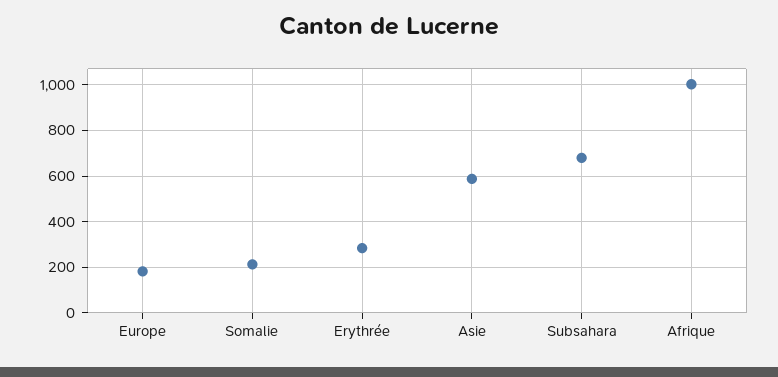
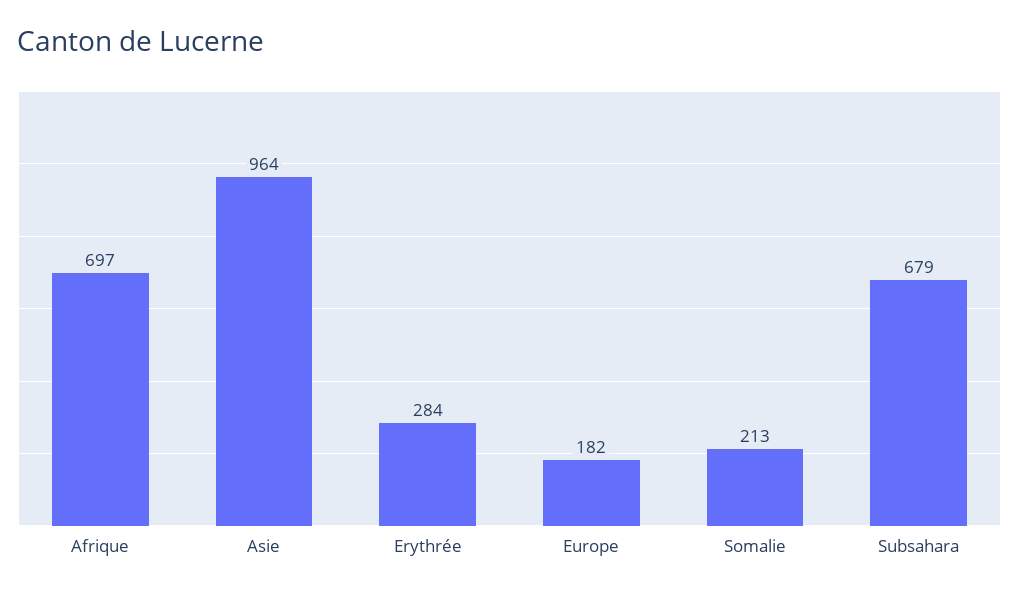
  {
    "Europe": 182,
    "Somalie": 213,
    "Erythrée": 284,
-   "Asie": 600,
+   "Asie": 964,
    "Subsahara": 679,
-   "Afrique": 1000
+   "Afrique": 697
  }

